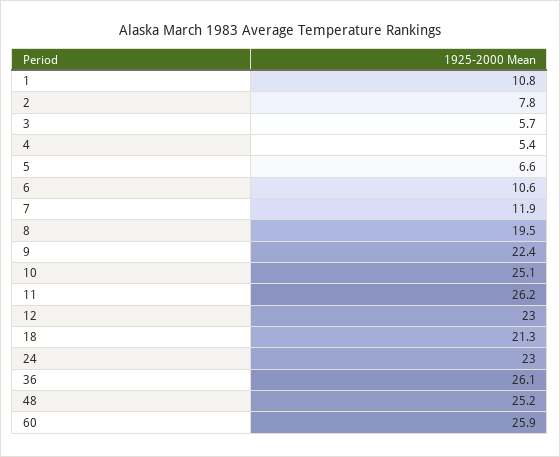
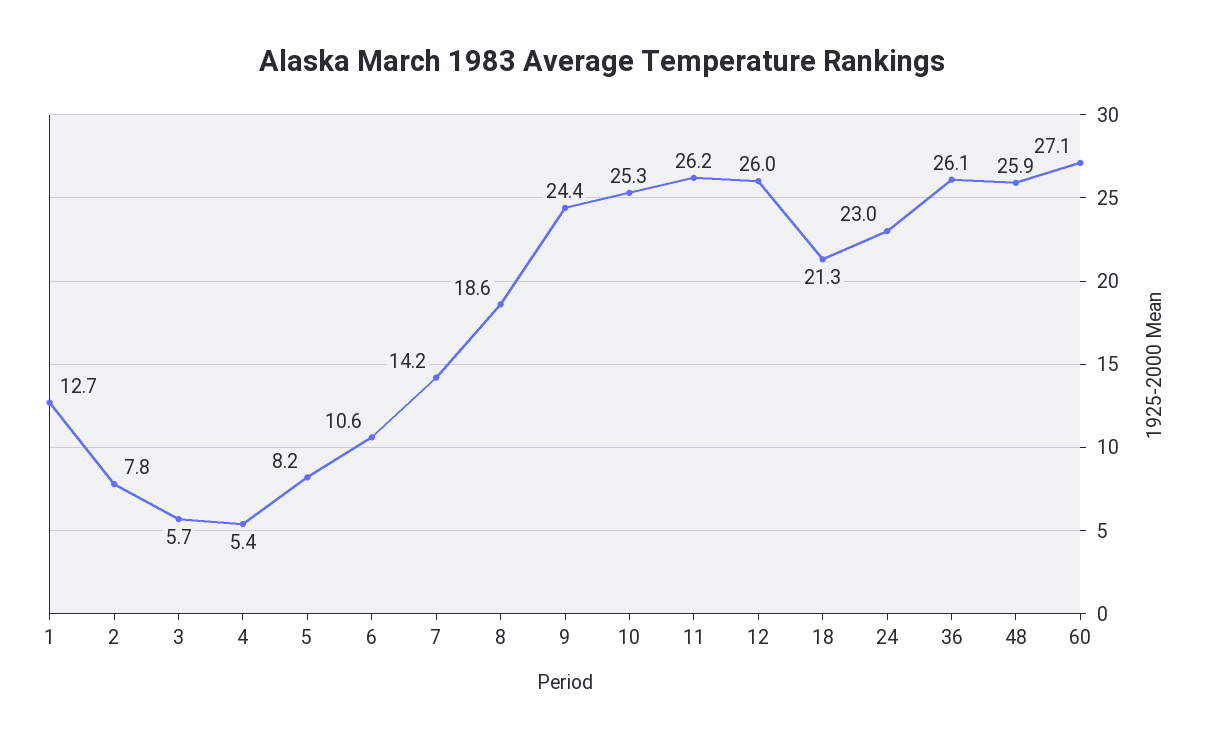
  {
-   "1": 10.8,
+   "1": 12.7,
    "2": 7.8,
    "3": 5.7,
    "4": 5.4,
-   "5": 6.6,
+   "5": 8.2,
    "6": 10.6,
-   "7": 11.9,
+   "7": 14.2,
-   "8": 19.5,
+   "8": 18.6,
-   "9": 22.4,
+   "9": 24.4,
-   "10": 25.1,
+   "10": 25.3,
    "11": 26.2,
-   "12": 23,
+   "12": 26,
    "18": 21.3,
    "24": 23,
    "36": 26.1,
-   "48": 25.2,
+   "48": 25.9,
-   "60": 25.9
+   "60": 27.1
  }

